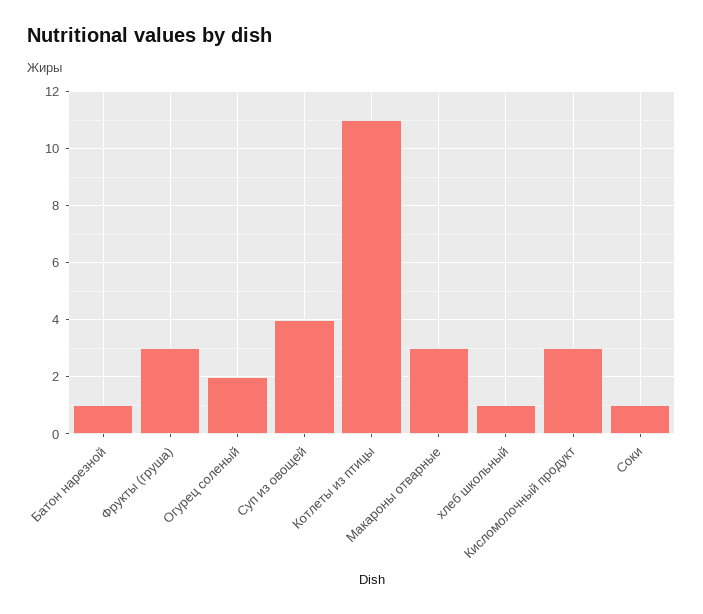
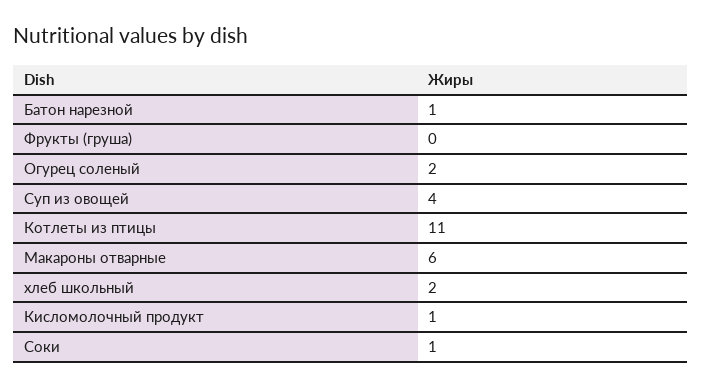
  {
    "Батон нарезной": 1,
-   "Фрукты (груша)": 3,
+   "Фрукты (груша)": 0,
    "Огурец соленый": 2,
    "Суп из овощей": 4,
    "Котлеты из птицы": 11,
-   "Макароны отварные": 3,
+   "Макароны отварные": 6,
-   "хлеб школьный": 1,
+   "хлеб школьный": 2,
-   "Кисломолочный продукт": 3,
+   "Кисломолочный продукт": 1,
    "Соки": 1
  }

